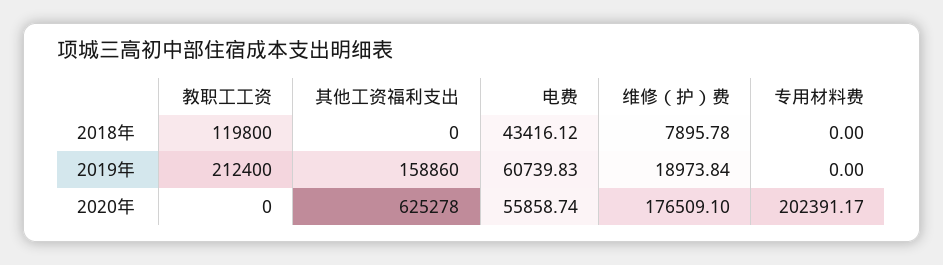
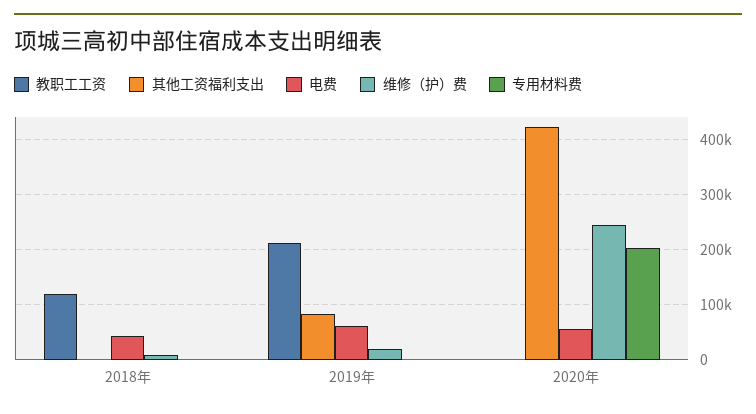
  {
    "教职工工资": {
      "2018年": 119800,
      "2019年": 212400,
      "2020年": 0
    },
    "其他工资福利支出": {
      "2018年": 0,
-     "2019年": 158860,
+     "2019年": 80000,
-     "2020年": 625278
+     "2020年": 420000
    },
    "电费": {
      "2018年": 43416.12,
      "2019年": 60739.83,
      "2020年": 55858.74
    },
    "维修（护）费": {
      "2018年": 7895.78,
      "2019年": 18973.84,
-     "2020年": 176509.1
+     "2020年": 240000
    },
    "专用材料费": {
      "2018年": 0,
      "2019年": 0,
      "2020年": 202391.17
    }
  }

